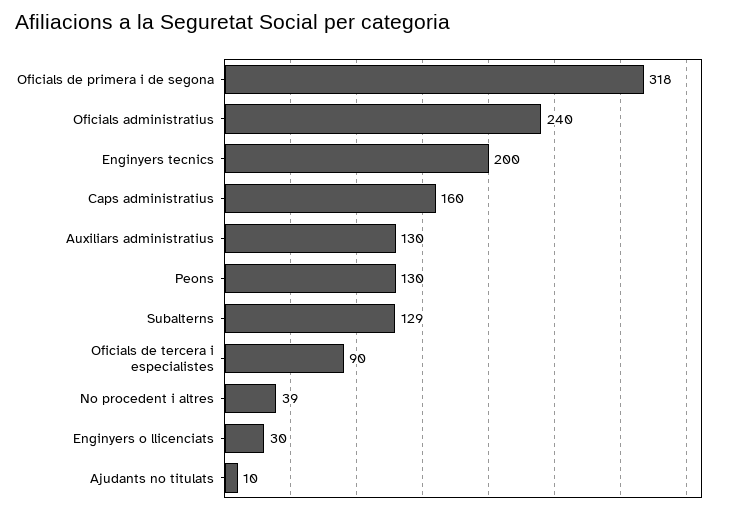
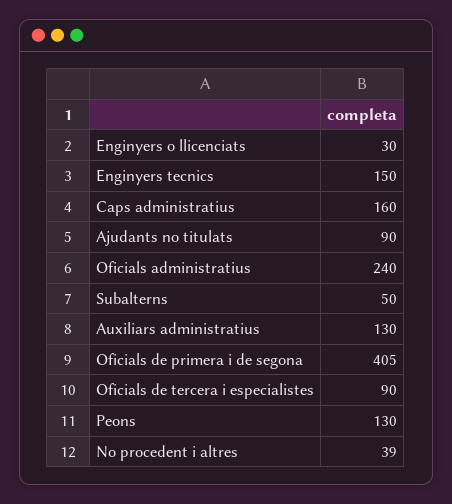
  {
-   "Oficials de primera i de segona": 318,
+   "Oficials de primera i de segona": 405,
    "Oficials administratius": 240,
-   "Enginyers tecnics": 200,
+   "Enginyers tecnics": 150,
    "Caps administratius": 160,
    "Auxiliars administratius": 130,
    "Peons": 130,
-   "Subalterns": 129,
+   "Subalterns": 50,
    "Oficials de tercera i especialistes": 90,
    "No procedent i altres": 39,
    "Enginyers o llicenciats": 30,
-   "Ajudants no titulats": 10
+   "Ajudants no titulats": 90
  }

